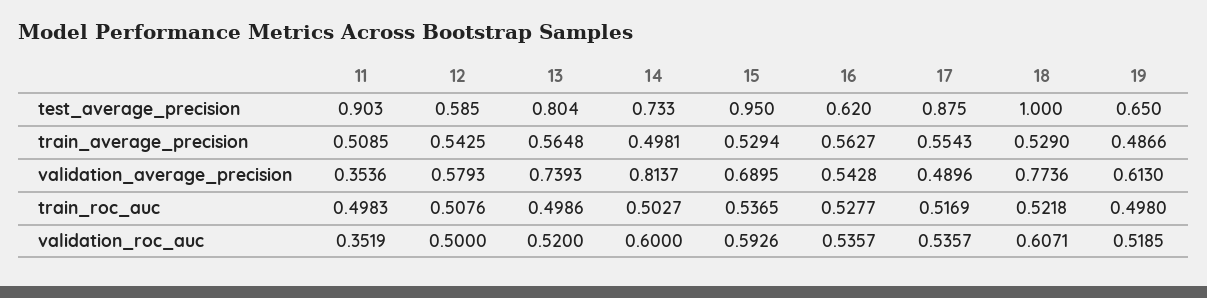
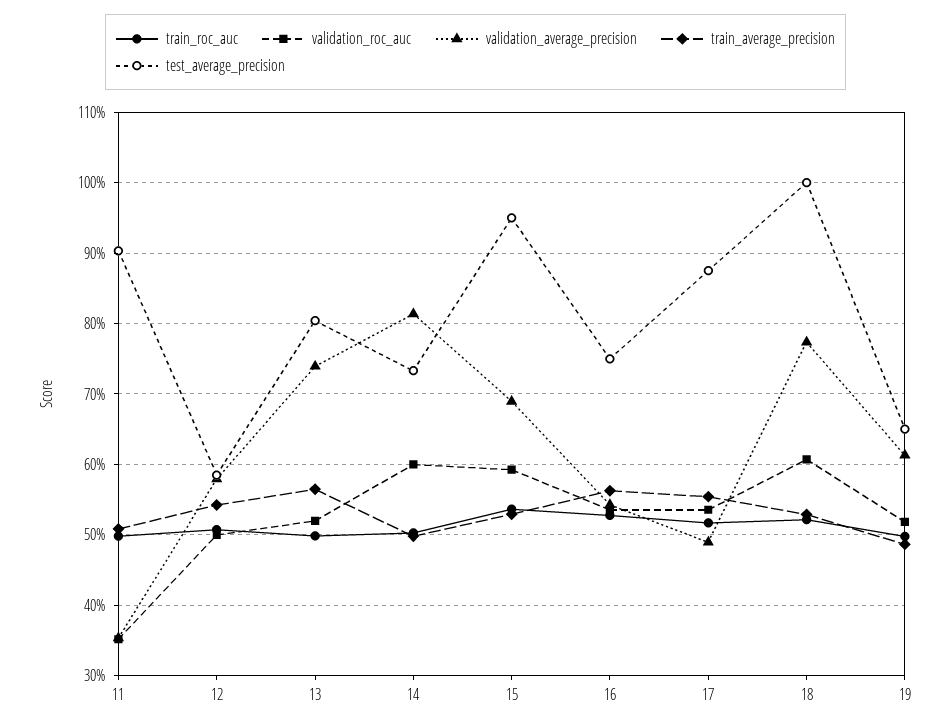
  {
    "test_average_precision": {
      "11": 0.903,
      "12": 0.585,
      "13": 0.804,
      "14": 0.733,
      "15": 0.95,
-     "16": 0.62,
+     "16": 0.75,
      "17": 0.875,
      "18": 1,
      "19": 0.65
    },
    "train_average_precision": {
      "11": 0.5085,
      "12": 0.5425,
      "13": 0.5648,
      "14": 0.4981,
      "15": 0.5294,
      "16": 0.5627,
      "17": 0.5543,
      "18": 0.529,
      "19": 0.4866
    },
    "validation_average_precision": {
      "11": 0.3536,
      "12": 0.5793,
      "13": 0.7393,
      "14": 0.8137,
      "15": 0.6895,
      "16": 0.5428,
      "17": 0.4896,
      "18": 0.7736,
      "19": 0.613
    },
    "train_roc_auc": {
      "11": 0.4983,
      "12": 0.5076,
      "13": 0.4986,
      "14": 0.5027,
      "15": 0.5365,
      "16": 0.5277,
      "17": 0.5169,
      "18": 0.5218,
      "19": 0.498
    },
    "validation_roc_auc": {
      "11": 0.3519,
      "12": 0.5,
      "13": 0.52,
      "14": 0.6,
      "15": 0.5926,
      "16": 0.5357,
      "17": 0.5357,
      "18": 0.6071,
      "19": 0.5185
    }
  }

